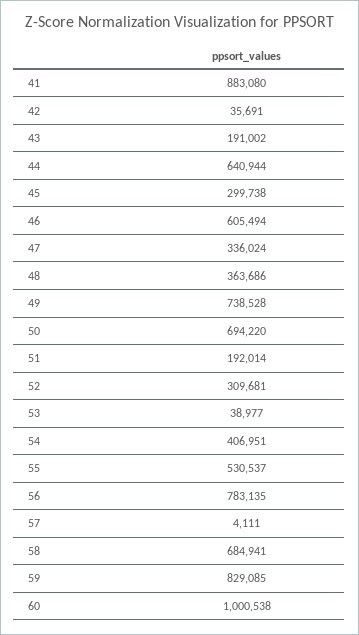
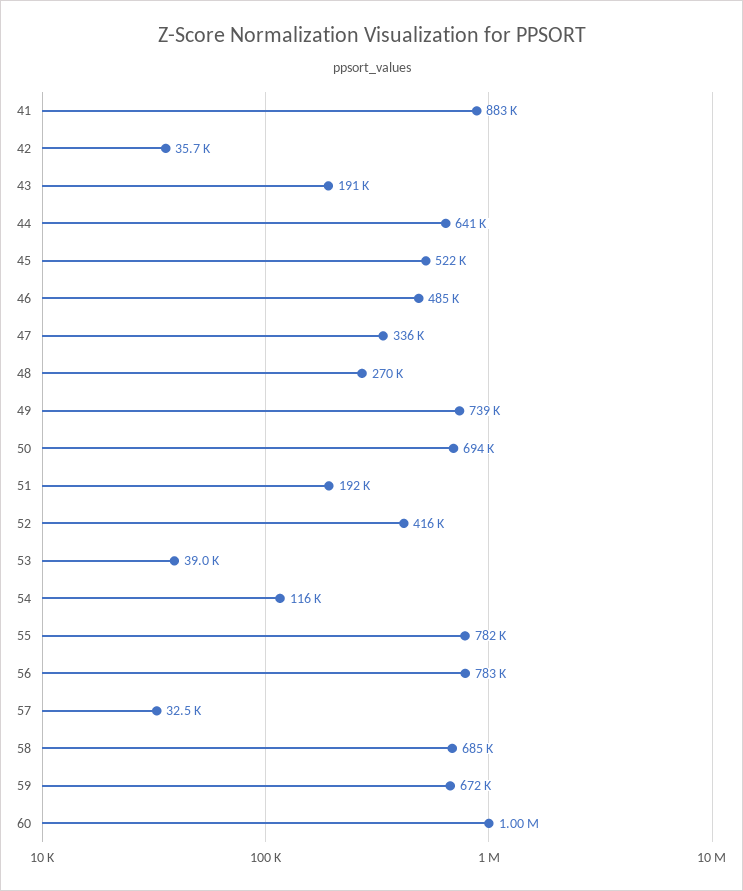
  {
    "41": 883080,
    "42": 35691,
    "43": 191002,
    "44": 640944,
-   "45": 299738,
+   "45": 522000,
-   "46": 605494,
+   "46": 485000,
    "47": 336024,
-   "48": 363686,
+   "48": 270000,
    "49": 738528,
    "50": 694220,
    "51": 192014,
-   "52": 309681,
+   "52": 416000,
    "53": 38977,
-   "54": 406951,
+   "54": 116000,
-   "55": 530537,
+   "55": 782000,
    "56": 783135,
-   "57": 4111,
+   "57": 32500,
    "58": 684941,
-   "59": 829085,
+   "59": 672000,
    "60": 1000538
  }

